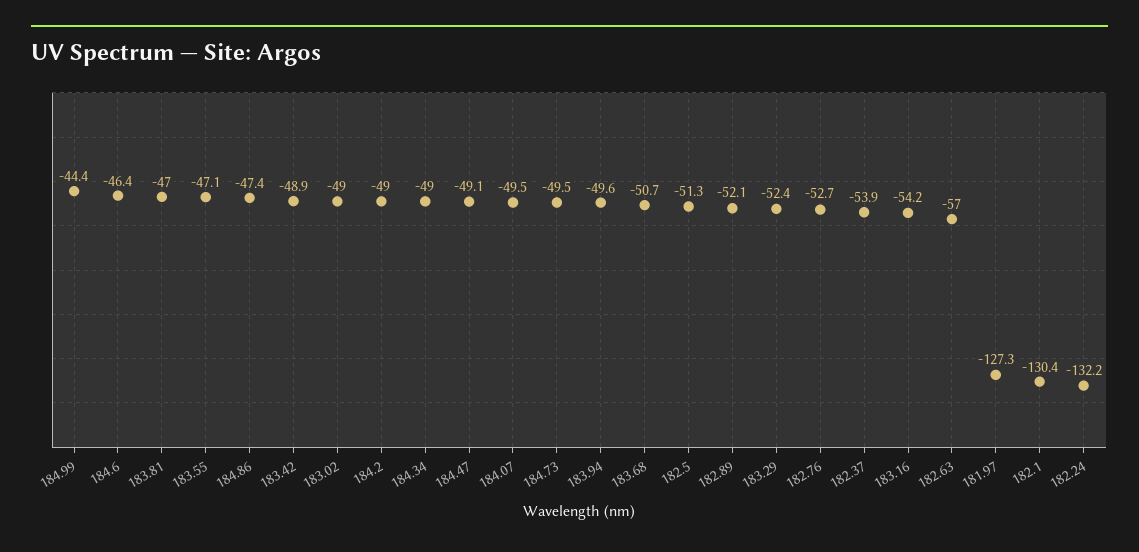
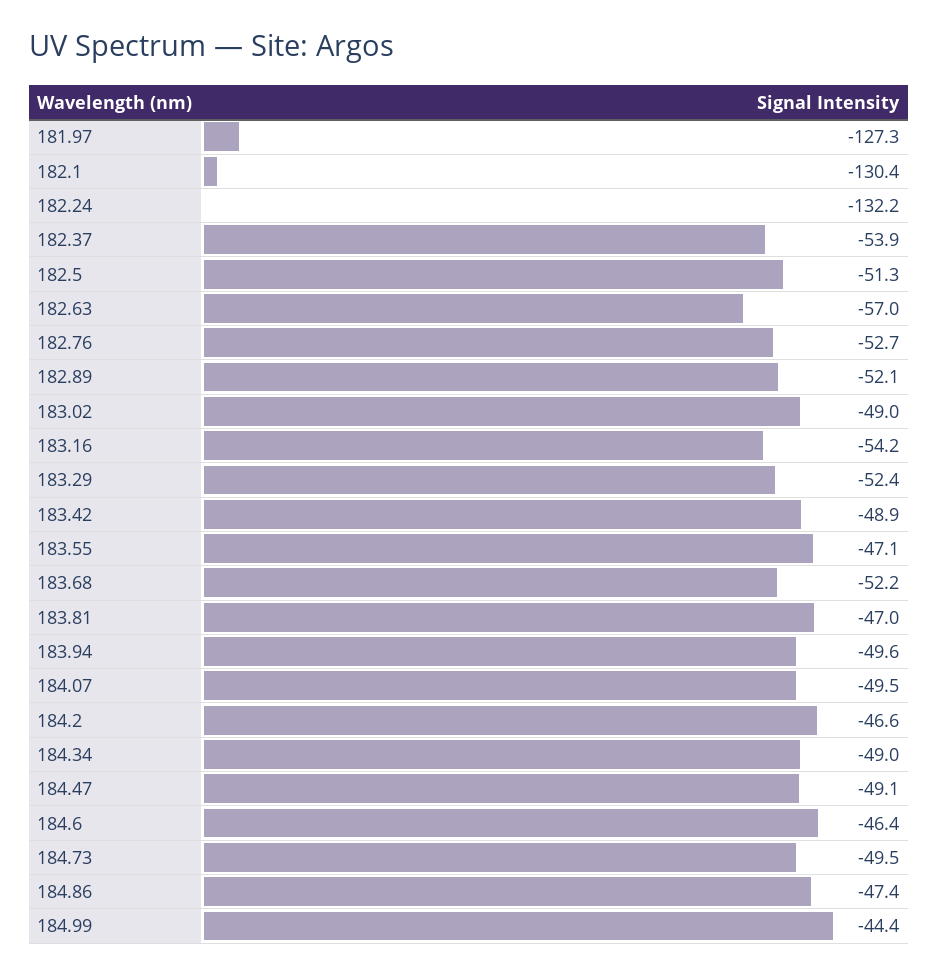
  {
    "184.99": -44.4,
    "184.6": -46.4,
    "183.81": -47,
    "183.55": -47.1,
    "184.86": -47.4,
    "183.42": -48.9,
    "183.02": -49,
-   "184.2": -49,
+   "184.2": -46.6,
    "184.34": -49,
    "184.47": -49.1,
    "184.07": -49.5,
    "184.73": -49.5,
    "183.94": -49.6,
-   "183.68": -50.7,
+   "183.68": -52.2,
    "182.5": -51.3,
    "182.89": -52.1,
    "183.29": -52.4,
    "182.76": -52.7,
    "182.37": -53.9,
    "183.16": -54.2,
    "182.63": -57,
    "181.97": -127.3,
    "182.1": -130.4,
    "182.24": -132.2
  }

